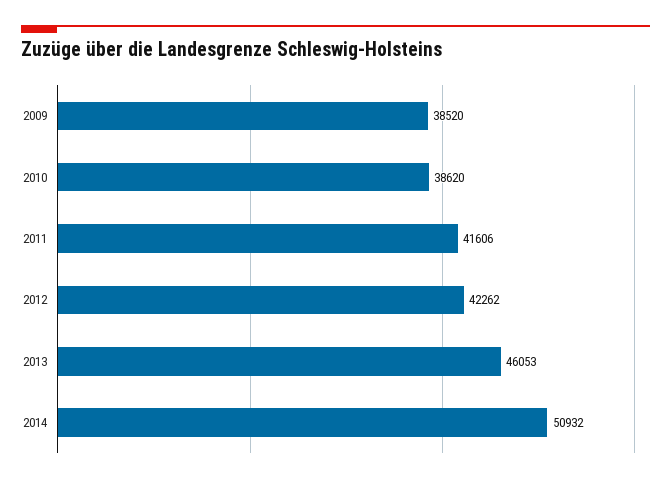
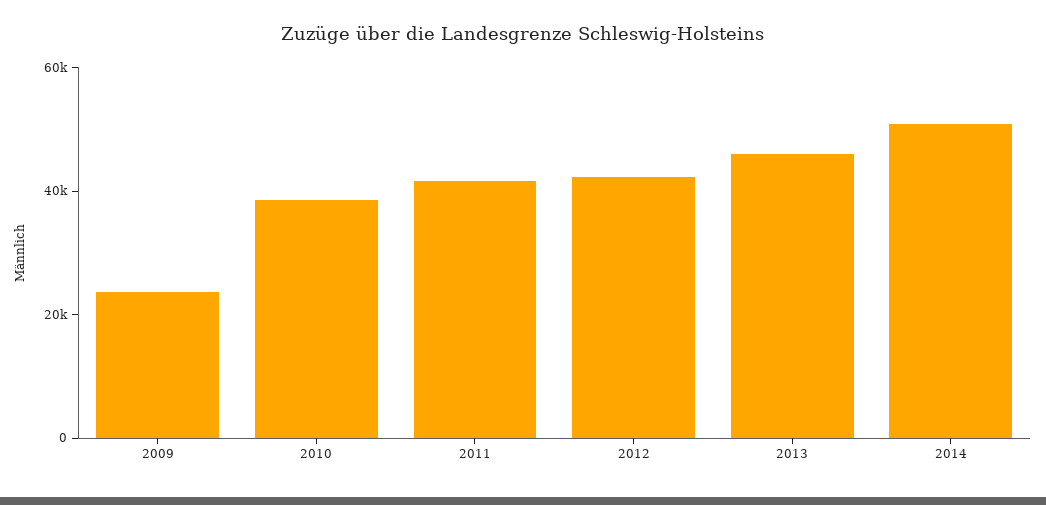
  {
-   "2009": 38520,
+   "2009": 25000,
    "2010": 38620,
    "2011": 41606,
    "2012": 42262,
    "2013": 46053,
    "2014": 50932
  }

